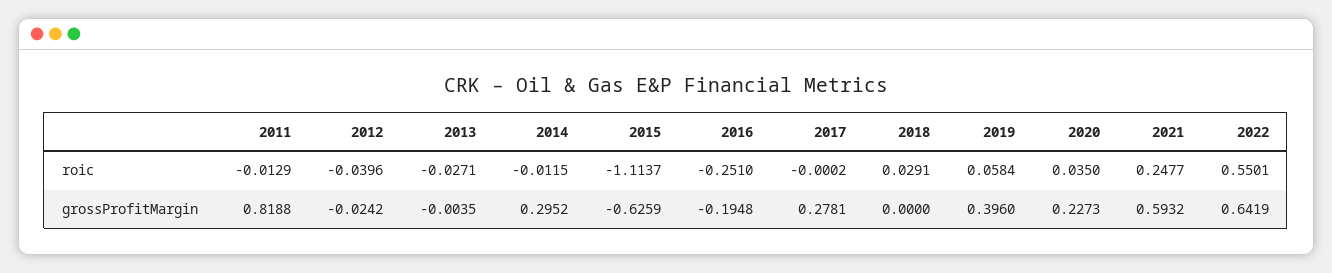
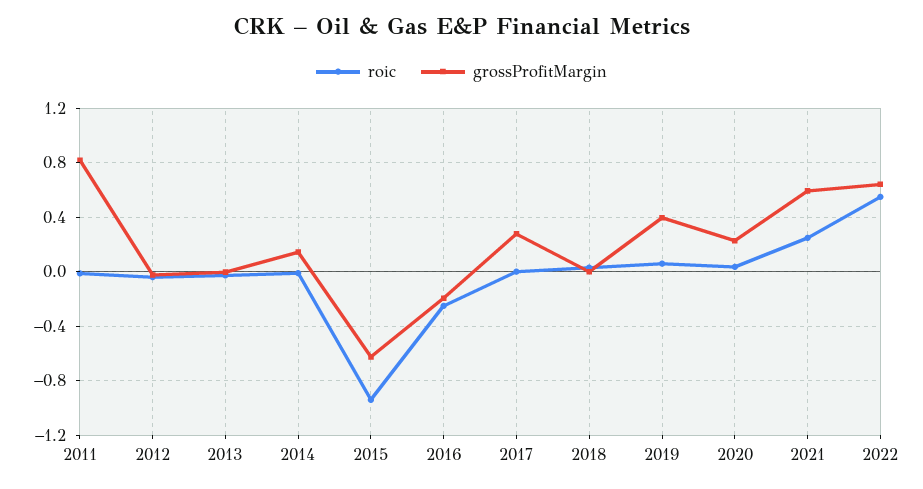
  {
    "roic": {
      "2011": -0.0129,
      "2012": -0.0396,
      "2013": -0.0271,
      "2014": -0.0115,
-     "2015": -1.1137,
+     "2015": -0.95,
      "2016": -0.251,
      "2017": -0.0002,
      "2018": 0.0291,
      "2019": 0.0584,
      "2020": 0.035,
      "2021": 0.2477,
      "2022": 0.5501
    },
    "grossProfitMargin": {
      "2011": 0.8188,
      "2012": -0.0242,
      "2013": -0.0035,
-     "2014": 0.2952,
+     "2014": 0.15,
      "2015": -0.6259,
      "2016": -0.1948,
      "2017": 0.2781,
      "2018": 0,
      "2019": 0.396,
      "2020": 0.2273,
      "2021": 0.5932,
      "2022": 0.6419
    }
  }

